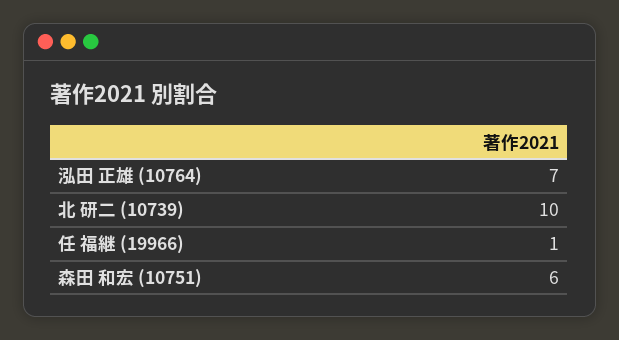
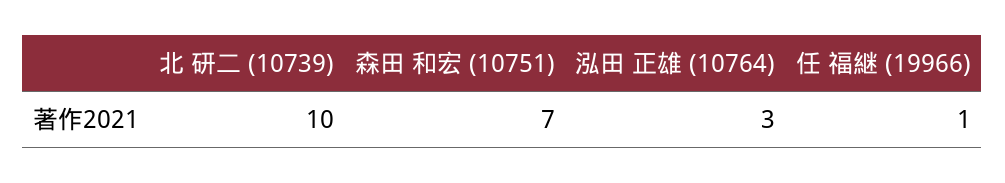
  {
-   "泓田 正雄 (10764)": 7,
+   "泓田 正雄 (10764)": 3,
    "北 研二 (10739)": 10,
    "任 福継 (19966)": 1,
-   "森田 和宏 (10751)": 6
+   "森田 和宏 (10751)": 7
  }

